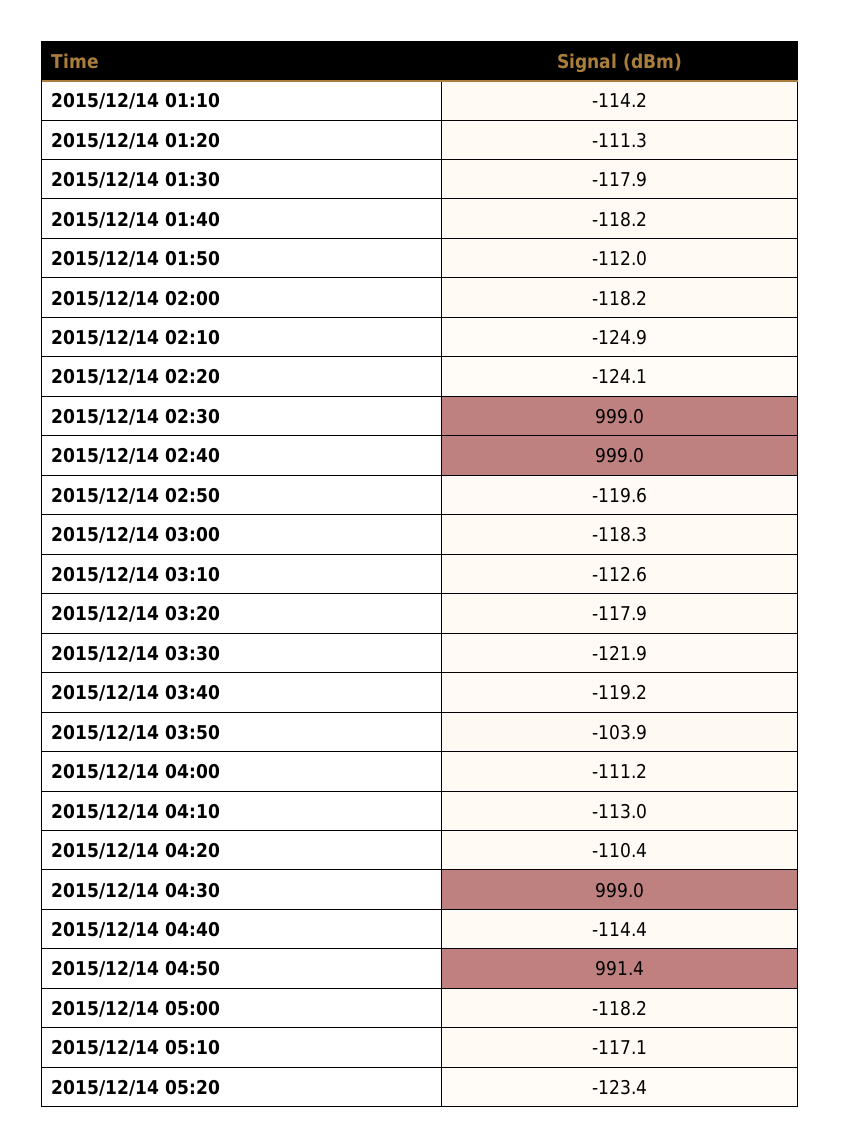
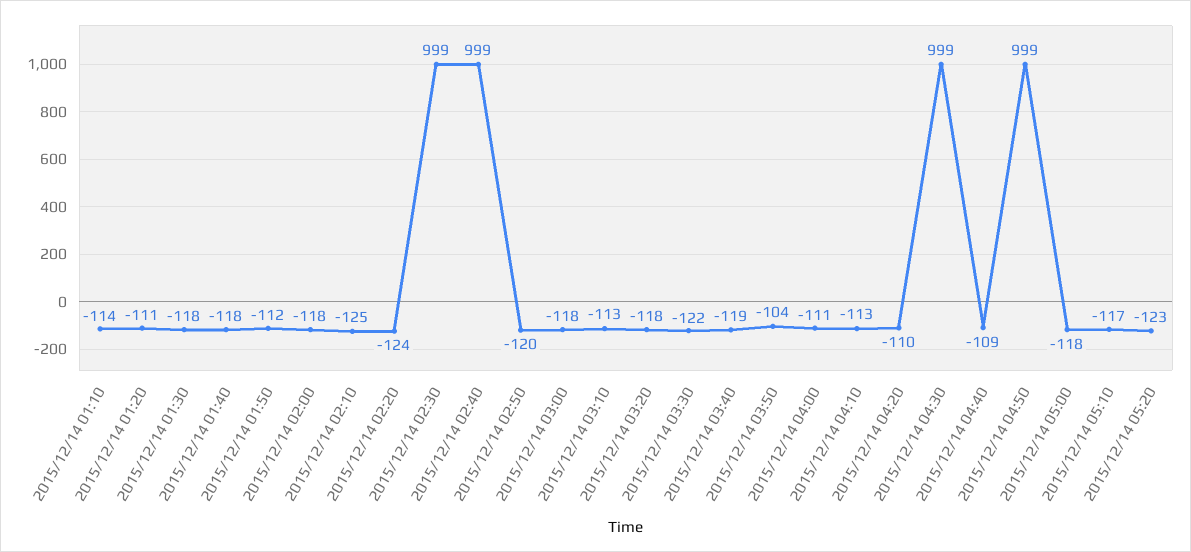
  {
    "2015/12/14 01:10": -114.2,
    "2015/12/14 01:20": -111.3,
    "2015/12/14 01:30": -117.9,
    "2015/12/14 01:40": -118.2,
    "2015/12/14 01:50": -112,
    "2015/12/14 02:00": -118.2,
    "2015/12/14 02:10": -124.9,
    "2015/12/14 02:20": -124.1,
    "2015/12/14 02:30": 999,
    "2015/12/14 02:40": 999,
    "2015/12/14 02:50": -119.6,
    "2015/12/14 03:00": -118.3,
    "2015/12/14 03:10": -112.6,
    "2015/12/14 03:20": -117.9,
    "2015/12/14 03:30": -121.9,
    "2015/12/14 03:40": -119.2,
    "2015/12/14 03:50": -103.9,
    "2015/12/14 04:00": -111.2,
    "2015/12/14 04:10": -113,
    "2015/12/14 04:20": -110.4,
    "2015/12/14 04:30": 999,
-   "2015/12/14 04:40": -114.4,
+   "2015/12/14 04:40": -109,
-   "2015/12/14 04:50": 991.4,
+   "2015/12/14 04:50": 999,
    "2015/12/14 05:00": -118.2,
    "2015/12/14 05:10": -117.1,
    "2015/12/14 05:20": -123.4
  }

